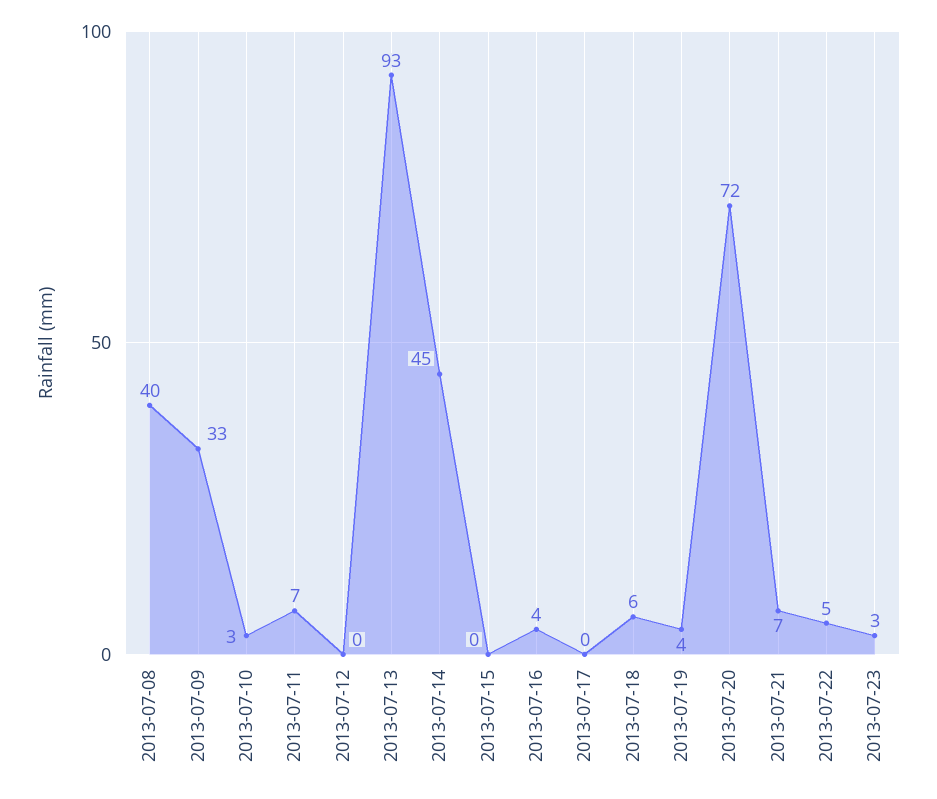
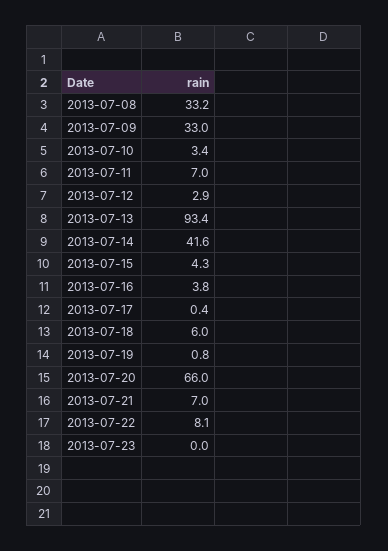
  {
-   "2013-07-08": 40,
+   "2013-07-08": 33.2,
    "2013-07-09": 33,
    "2013-07-10": 3.4,
    "2013-07-11": 7,
-   "2013-07-12": 0,
+   "2013-07-12": 2.9,
    "2013-07-13": 93.4,
-   "2013-07-14": 45,
+   "2013-07-14": 41.6,
-   "2013-07-15": 0,
+   "2013-07-15": 4.3,
    "2013-07-16": 3.8,
    "2013-07-17": 0.4,
    "2013-07-18": 6,
-   "2013-07-19": 4,
+   "2013-07-19": 0.8,
-   "2013-07-20": 72,
+   "2013-07-20": 66,
    "2013-07-21": 7,
-   "2013-07-22": 5,
+   "2013-07-22": 8.1,
-   "2013-07-23": 3
+   "2013-07-23": 0
  }

